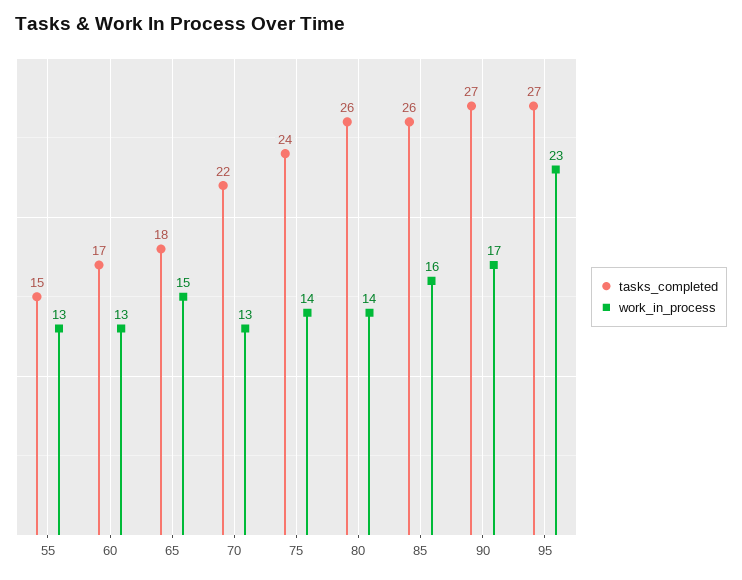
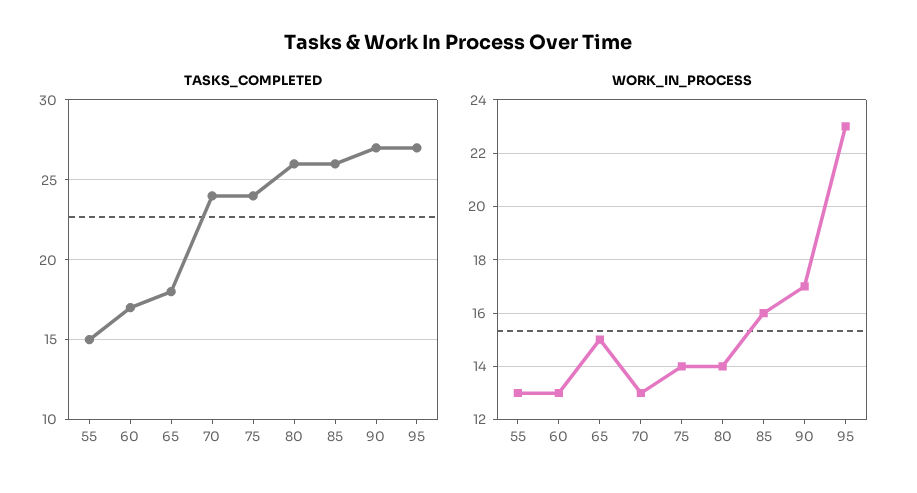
  {
    "tasks_completed": {
      "55": 15,
      "60": 17,
      "65": 18,
-     "70": 22,
+     "70": 24,
      "75": 24,
      "80": 26,
      "85": 26,
      "90": 27,
      "95": 27
    },
    "work_in_process": {
      "55": 13,
      "60": 13,
      "65": 15,
      "70": 13,
      "75": 14,
      "80": 14,
      "85": 16,
      "90": 17,
      "95": 23
    }
  }

